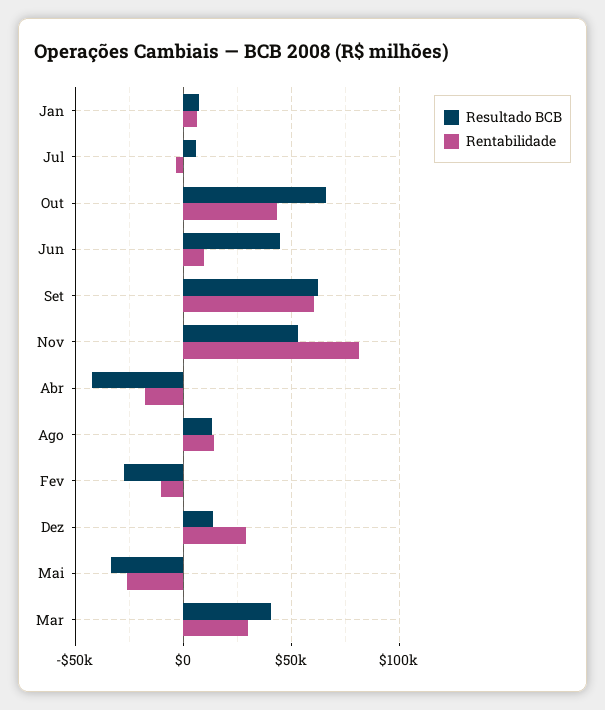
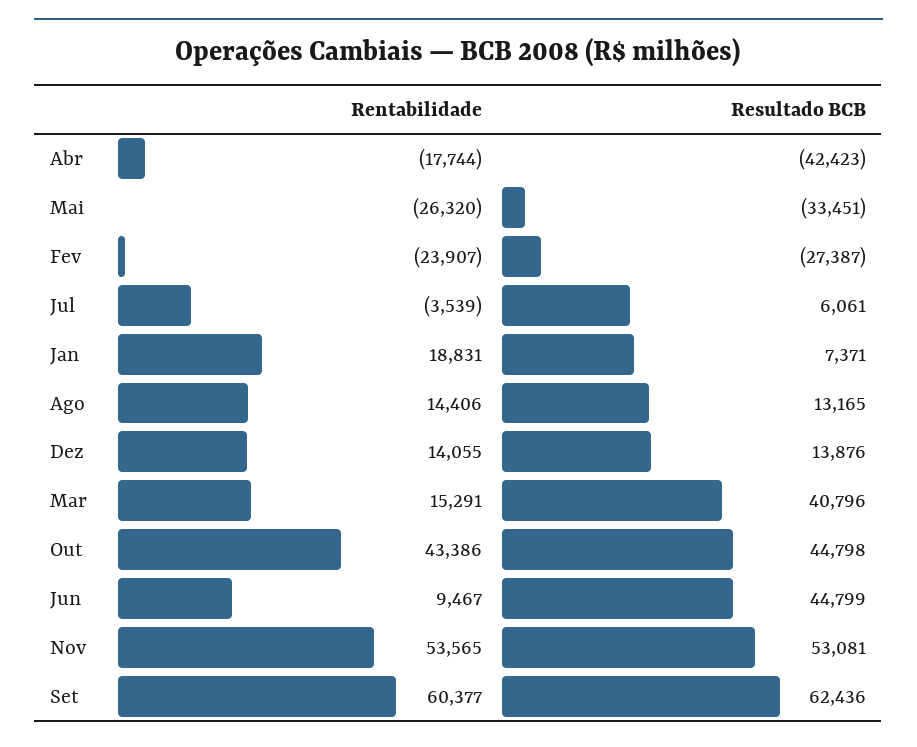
  {
    "Resultado BCB": {
      "Jan": 7371,
      "Jul": 6061,
-     "Out": 65000,
+     "Out": 44798,
      "Jun": 44799,
      "Set": 62436,
      "Nov": 53081,
      "Abr": -42423,
      "Ago": 13165,
      "Fev": -27387,
      "Dez": 13876,
      "Mai": -33451,
      "Mar": 40796
    },
    "Rentabilidade": {
-     "Jan": 5000,
+     "Jan": 18831,
      "Jul": -3539,
      "Out": 43386,
      "Jun": 9467,
      "Set": 60377,
-     "Nov": 80000,
+     "Nov": 53565,
      "Abr": -17744,
      "Ago": 14406,
-     "Fev": -10000,
+     "Fev": -23907,
-     "Dez": 30000,
+     "Dez": 14055,
      "Mai": -26320,
-     "Mar": 30000
+     "Mar": 15291
    }
  }

